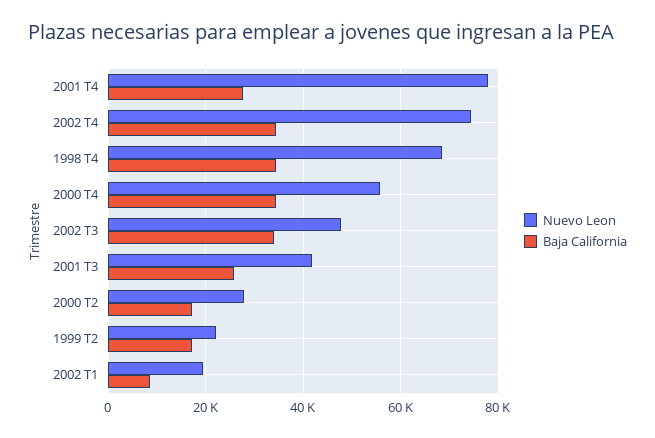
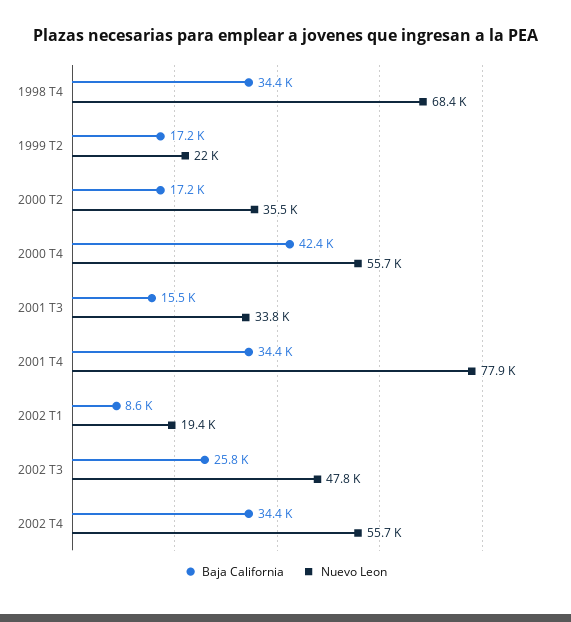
  {
    "Nuevo Leon": {
      "2001 T4": 77900,
-     "2002 T4": 74000,
+     "2002 T4": 55700,
      "1998 T4": 68400,
      "2000 T4": 55700,
      "2002 T3": 47800,
-     "2001 T3": 42000,
+     "2001 T3": 33800,
-     "2000 T2": 28000,
+     "2000 T2": 35500,
      "1999 T2": 22000,
      "2002 T1": 19400
    },
    "Baja California": {
-     "2001 T4": 28000,
+     "2001 T4": 34400,
      "2002 T4": 34400,
      "1998 T4": 34400,
-     "2000 T4": 34000,
+     "2000 T4": 42400,
-     "2002 T3": 34000,
+     "2002 T3": 25800,
-     "2001 T3": 26000,
+     "2001 T3": 15500,
      "2000 T2": 17200,
      "1999 T2": 17200,
      "2002 T1": 8600
    }
  }

